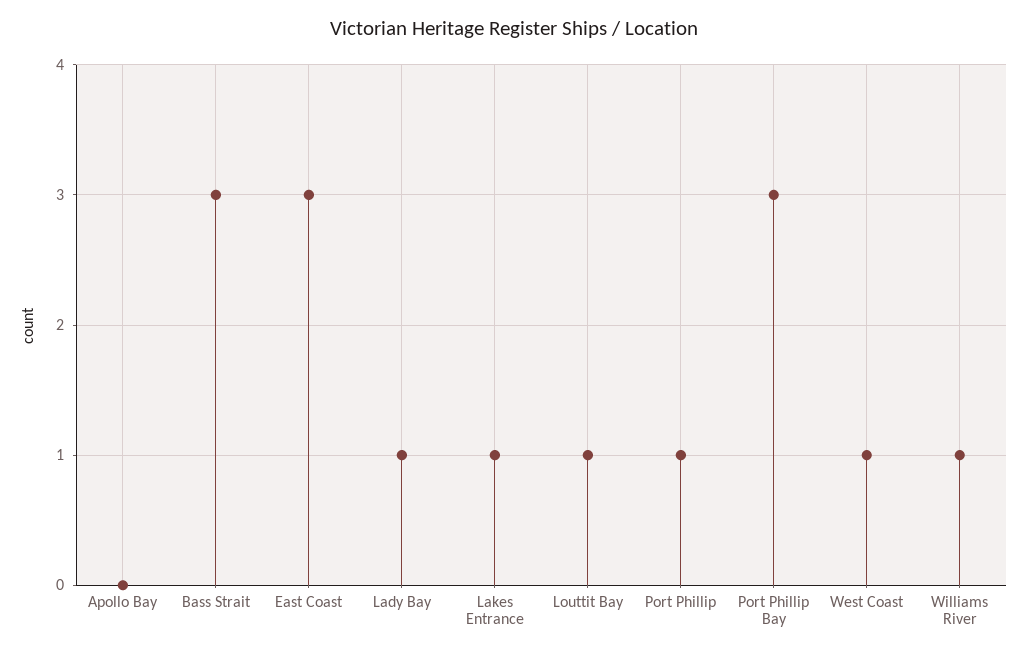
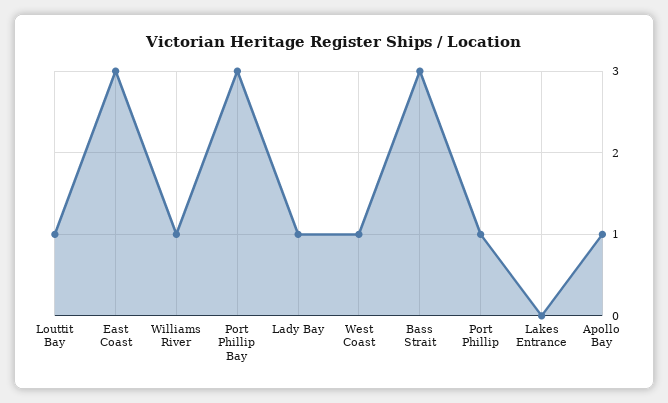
  {
-   "Apollo Bay": 0,
+   "Apollo Bay": 1,
    "Bass Strait": 3,
    "East Coast": 3,
    "Lady Bay": 1,
-   "Lakes Entrance": 1,
+   "Lakes Entrance": 0,
    "Louttit Bay": 1,
    "Port Phillip": 1,
    "Port Phillip Bay": 3,
    "West Coast": 1,
    "Williams River": 1
  }

